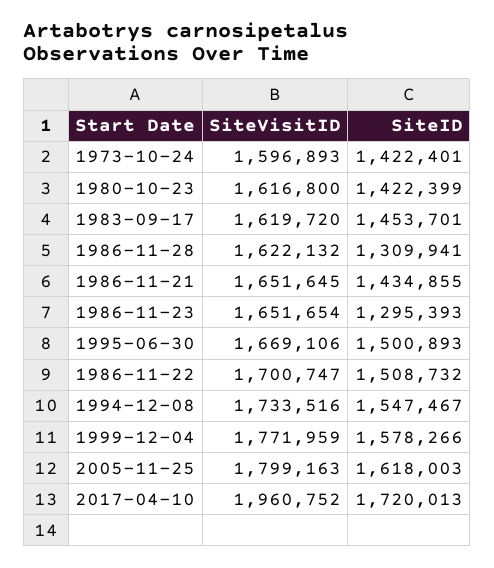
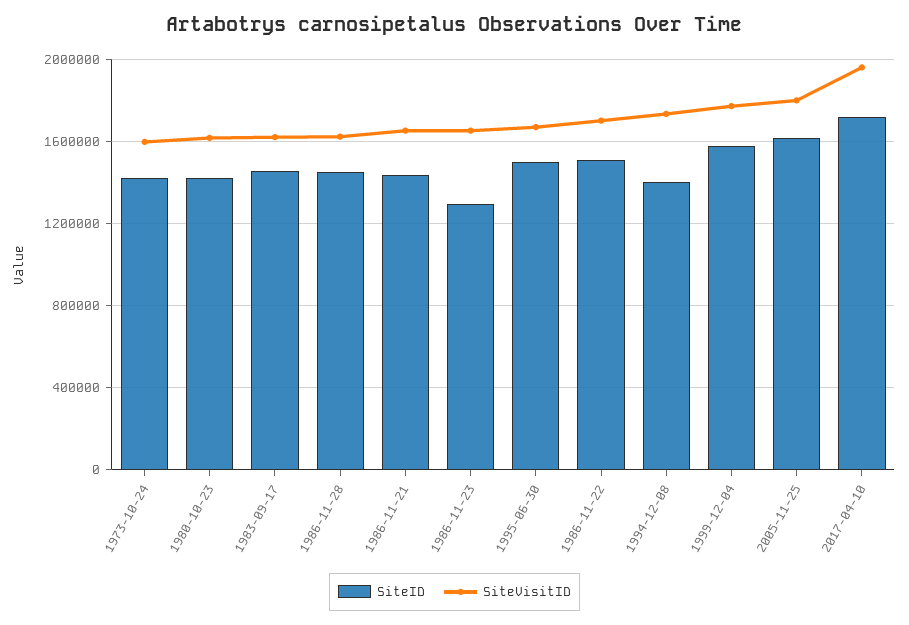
  {
    "SiteVisitID": {
      "1973-10-24": 1596893,
      "1980-10-23": 1616800,
      "1983-09-17": 1619720,
      "1986-11-28": 1622132,
      "1986-11-21": 1651645,
      "1986-11-23": 1651654,
      "1995-06-30": 1669106,
      "1986-11-22": 1700747,
      "1994-12-08": 1733516,
      "1999-12-04": 1771959,
      "2005-11-25": 1799163,
      "2017-04-10": 1960752
    },
    "SiteID": {
      "1973-10-24": 1422401,
      "1980-10-23": 1422399,
      "1983-09-17": 1453701,
-     "1986-11-28": 1309941,
+     "1986-11-28": 1450000,
      "1986-11-21": 1434855,
      "1986-11-23": 1295393,
      "1995-06-30": 1500893,
      "1986-11-22": 1508732,
-     "1994-12-08": 1547467,
+     "1994-12-08": 1400000,
      "1999-12-04": 1578266,
      "2005-11-25": 1618003,
      "2017-04-10": 1720013
    }
  }

